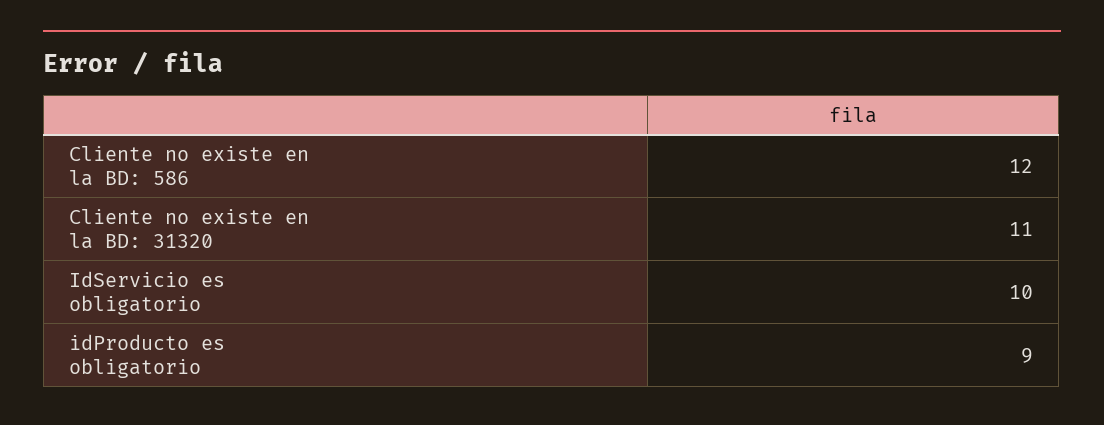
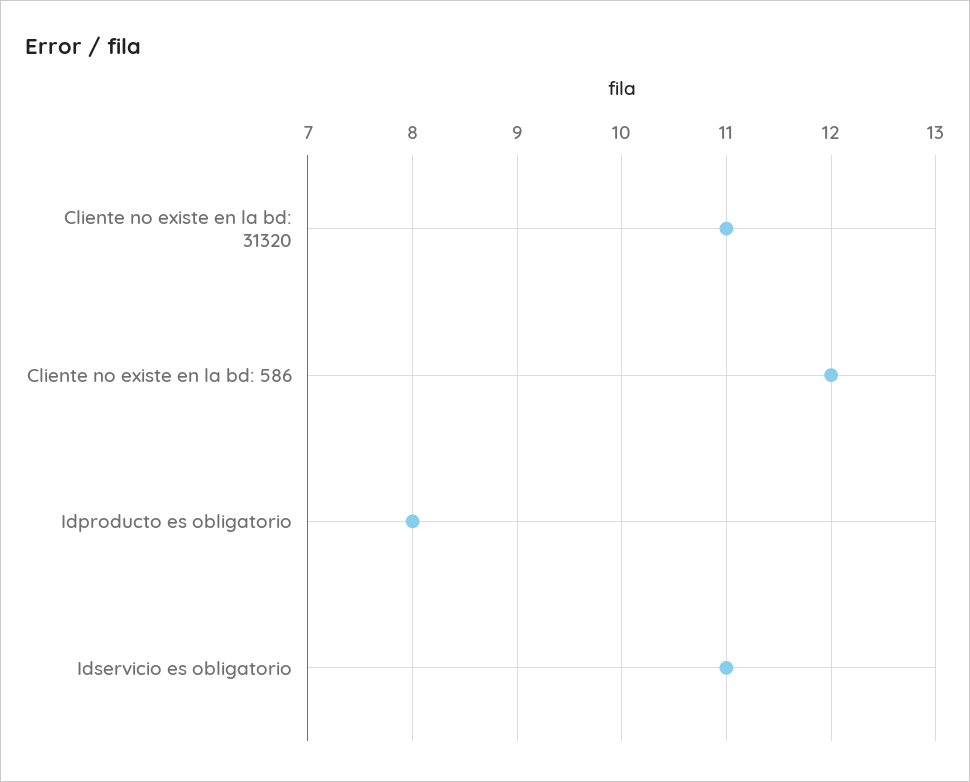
  {
    "Cliente no existe en la BD: 586": 12,
    "Cliente no existe en la BD: 31320": 11,
-   "IdServicio es obligatorio": 10,
+   "IdServicio es obligatorio": 11,
-   "idProducto es obligatorio": 9
+   "idProducto es obligatorio": 8
  }

